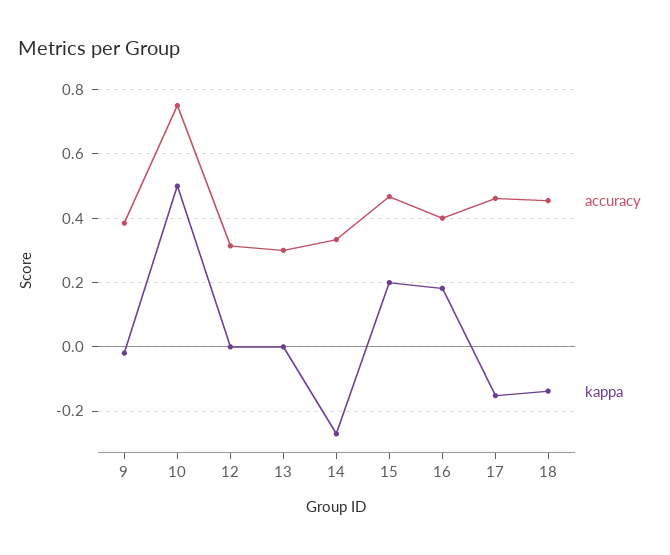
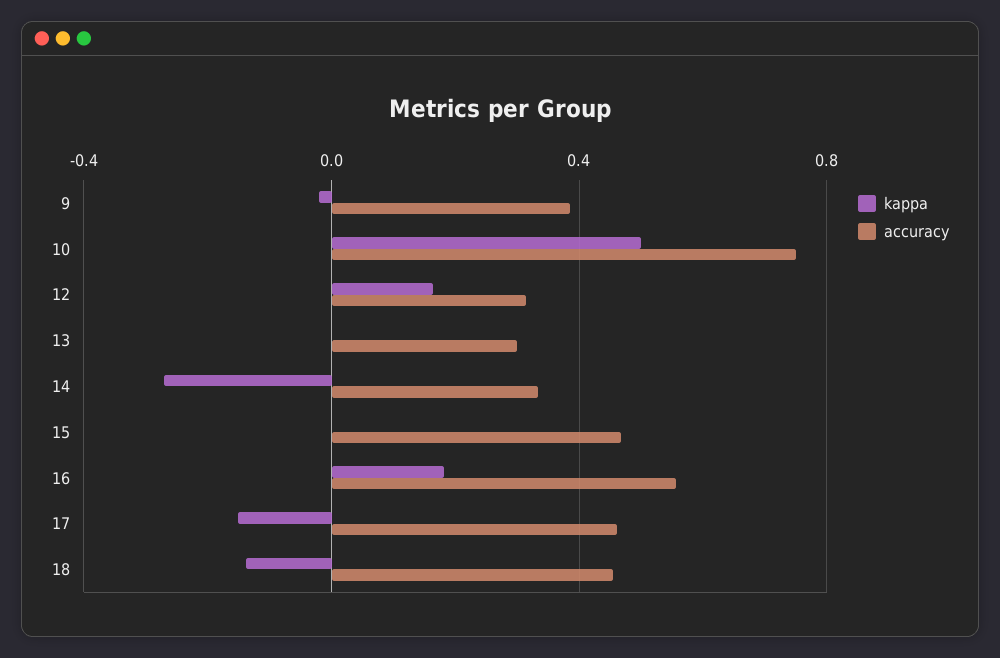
  {
    "accuracy": {
      "9": 0.38,
      "10": 0.76,
      "12": 0.32,
      "13": 0.3,
      "14": 0.34,
      "15": 0.46,
-     "16": 0.4,
+     "16": 0.55,
      "17": 0.46,
      "18": 0.46
    },
    "kappa": {
      "9": -0.02,
      "10": 0.5,
-     "12": 0,
+     "12": 0.15,
      "13": 0,
      "14": -0.28,
-     "15": 0.2,
+     "15": 0,
      "16": 0.18,
      "17": -0.16,
      "18": -0.14
    }
  }

